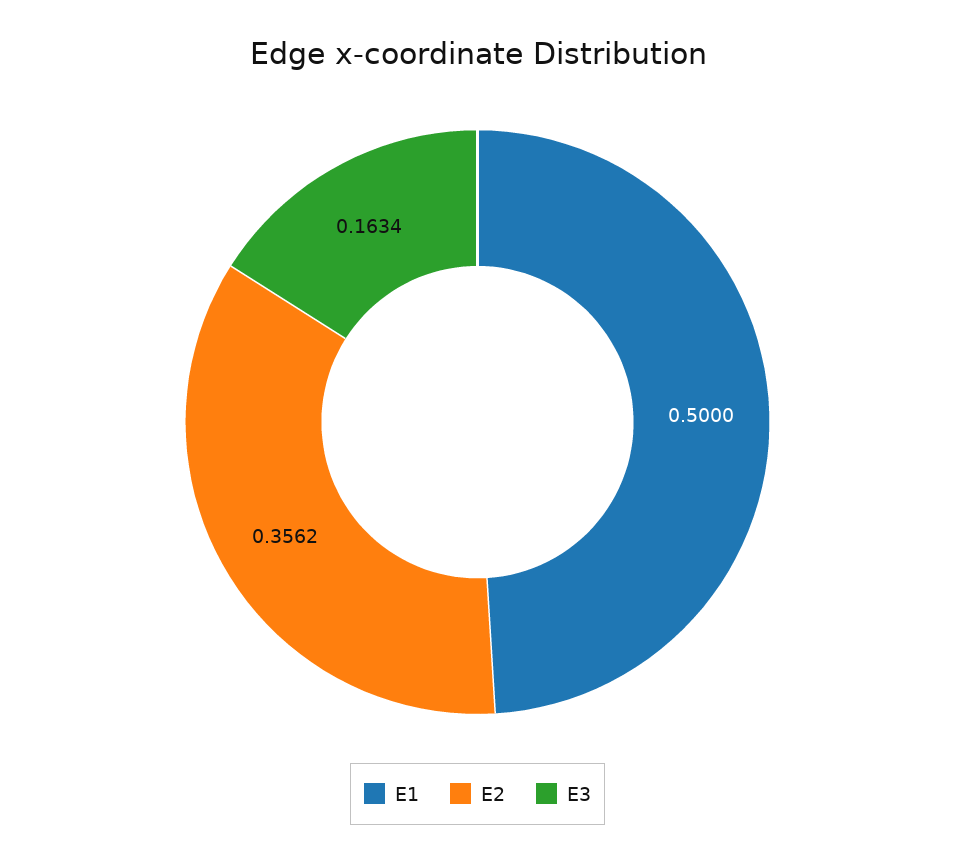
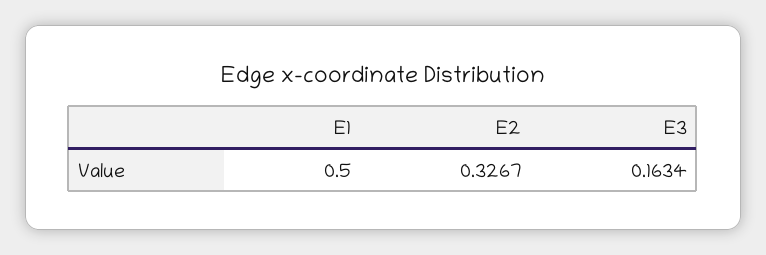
  {
    "E1": 0.5,
-   "E2": 0.3562,
+   "E2": 0.3267,
    "E3": 0.1634
  }

